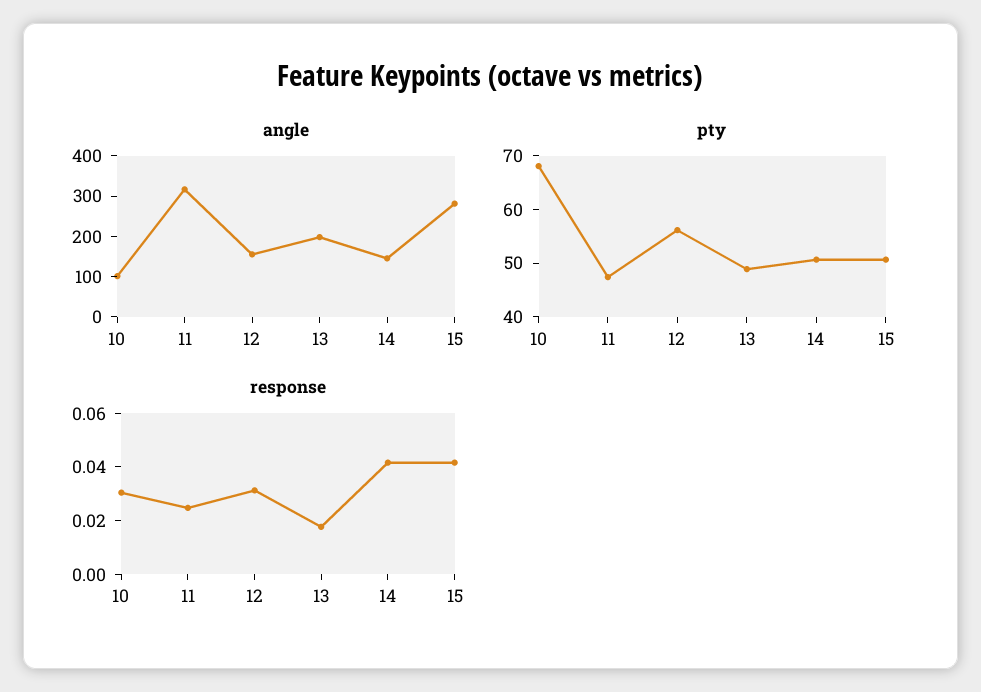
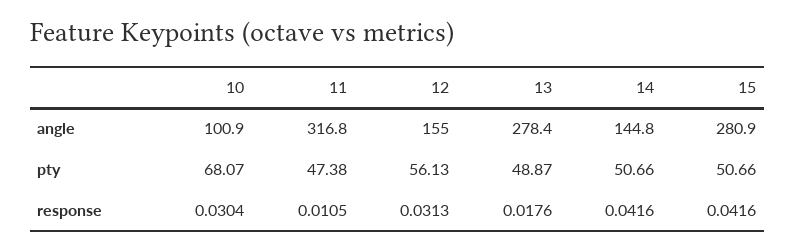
  {
    "angle": {
      "10": 100.9,
      "11": 316.8,
      "12": 155,
-     "13": 200,
+     "13": 278.4,
      "14": 144.8,
      "15": 280.9
    },
    "pty": {
      "10": 68.07,
      "11": 47.38,
      "12": 56.13,
      "13": 48.87,
      "14": 50.66,
      "15": 50.66
    },
    "response": {
      "10": 0.0304,
-     "11": 0.025,
+     "11": 0.0105,
      "12": 0.0313,
      "13": 0.0176,
      "14": 0.0416,
      "15": 0.0416
    }
  }

